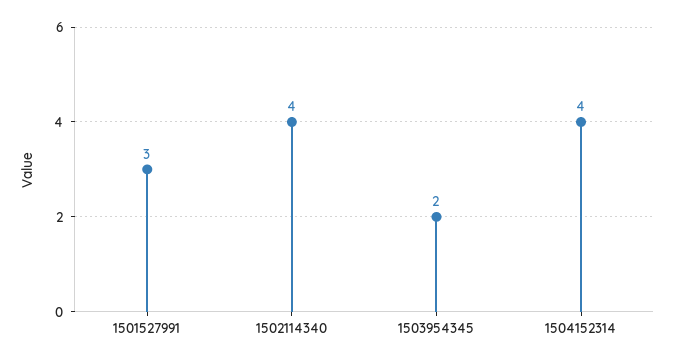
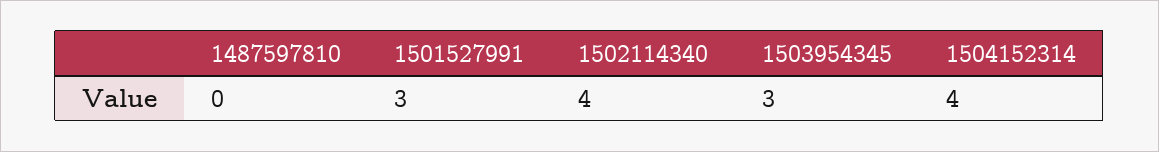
  {
    "1501527991": 3,
    "1502114340": 4,
-   "1503954345": 2,
+   "1503954345": 3,
-   "1504152314": 4
+   "1504152314": 4,
+   "1487597810": 0
  }

